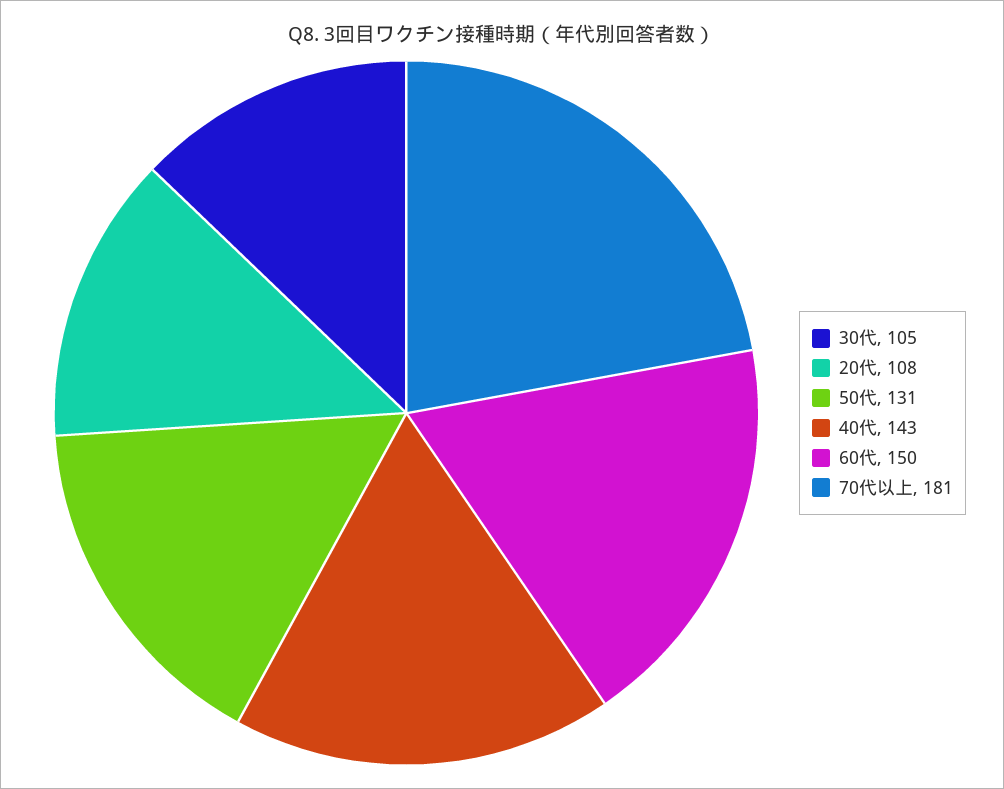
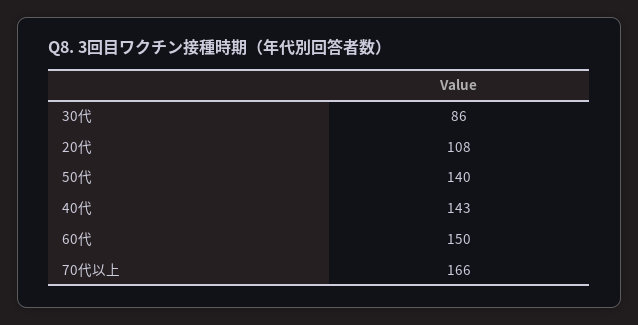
  {
-   "30代": 105,
+   "30代": 86,
    "20代": 108,
-   "50代": 131,
+   "50代": 140,
    "40代": 143,
    "60代": 150,
-   "70代以上": 181
+   "70代以上": 166
  }

